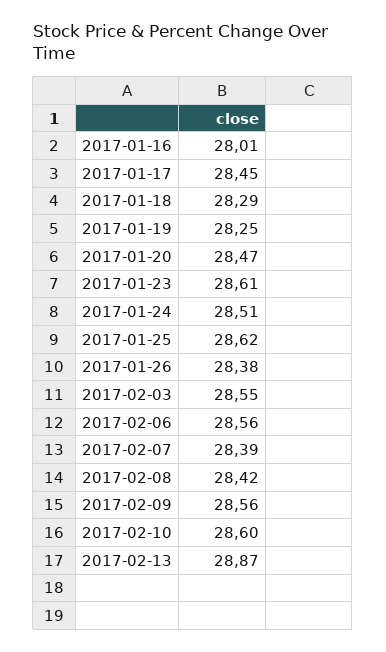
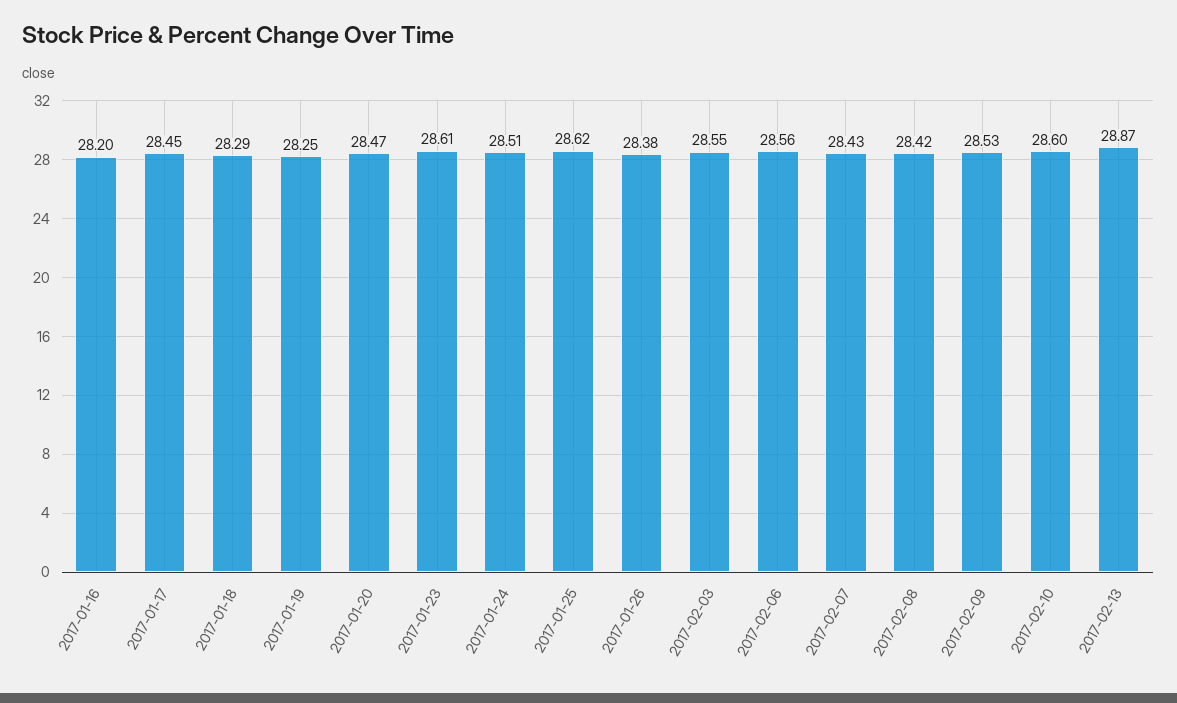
  {
-   "2017-01-16": 28.01,
+   "2017-01-16": 28.2,
    "2017-01-17": 28.45,
    "2017-01-18": 28.29,
    "2017-01-19": 28.25,
    "2017-01-20": 28.47,
    "2017-01-23": 28.61,
    "2017-01-24": 28.51,
    "2017-01-25": 28.62,
    "2017-01-26": 28.38,
    "2017-02-03": 28.55,
    "2017-02-06": 28.56,
-   "2017-02-07": 28.39,
+   "2017-02-07": 28.43,
    "2017-02-08": 28.42,
-   "2017-02-09": 28.56,
+   "2017-02-09": 28.53,
    "2017-02-10": 28.6,
    "2017-02-13": 28.87
  }

